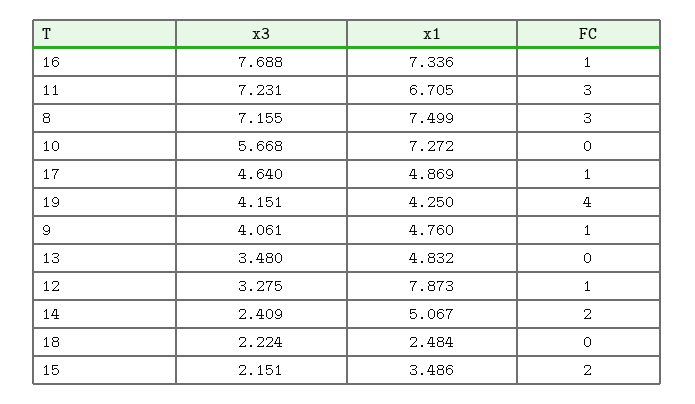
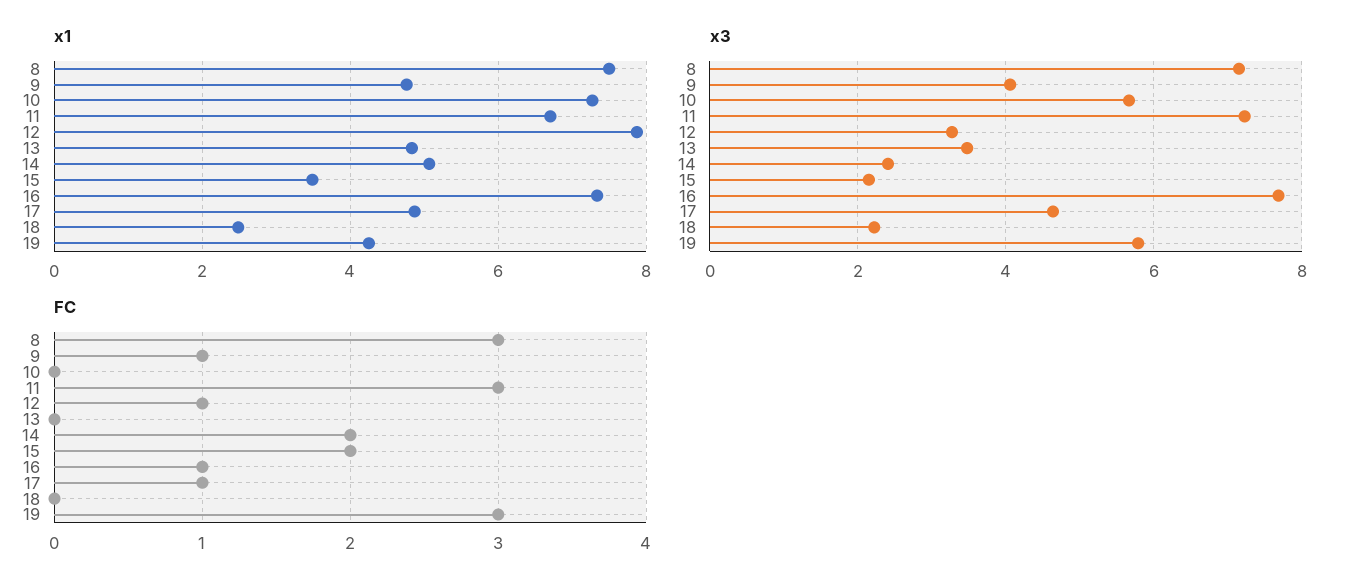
  {
    "x3": {
      "16": 7.688,
      "11": 7.231,
      "8": 7.155,
      "10": 5.668,
      "17": 4.64,
-     "19": 4.151,
+     "19": 5.8,
      "9": 4.061,
      "13": 3.48,
      "12": 3.275,
      "14": 2.409,
      "18": 2.224,
      "15": 2.151
    },
    "x1": {
      "16": 7.336,
      "11": 6.705,
      "8": 7.499,
      "10": 7.272,
      "17": 4.869,
      "19": 4.25,
      "9": 4.76,
      "13": 4.832,
      "12": 7.873,
      "14": 5.067,
      "18": 2.484,
      "15": 3.486
    },
    "FC": {
      "16": 1,
      "11": 3,
      "8": 3,
      "10": 0,
      "17": 1,
-     "19": 4,
+     "19": 3,
      "9": 1,
      "13": 0,
      "12": 1,
      "14": 2,
      "18": 0,
      "15": 2
    }
  }

